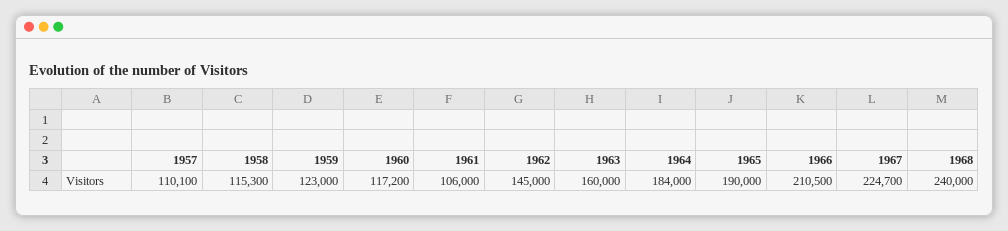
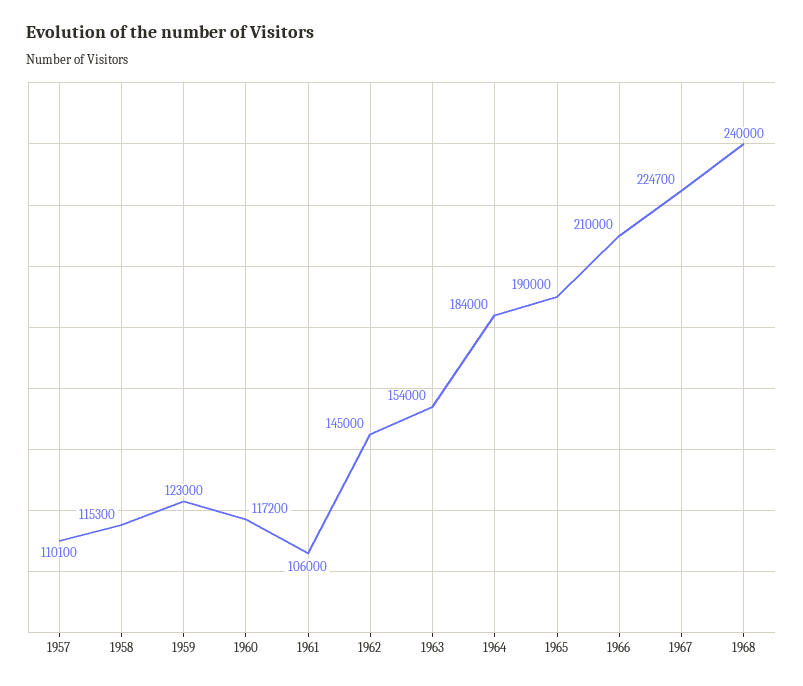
  {
    "1957": 110100,
    "1958": 115300,
    "1959": 123000,
    "1960": 117200,
    "1961": 106000,
    "1962": 145000,
-   "1963": 160000,
+   "1963": 154000,
    "1964": 184000,
    "1965": 190000,
-   "1966": 210500,
+   "1966": 210000,
    "1967": 224700,
    "1968": 240000
  }

